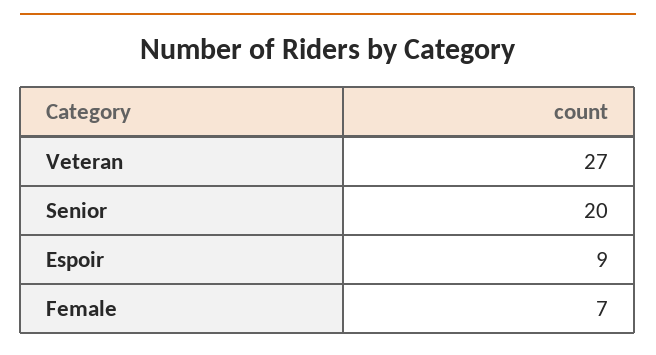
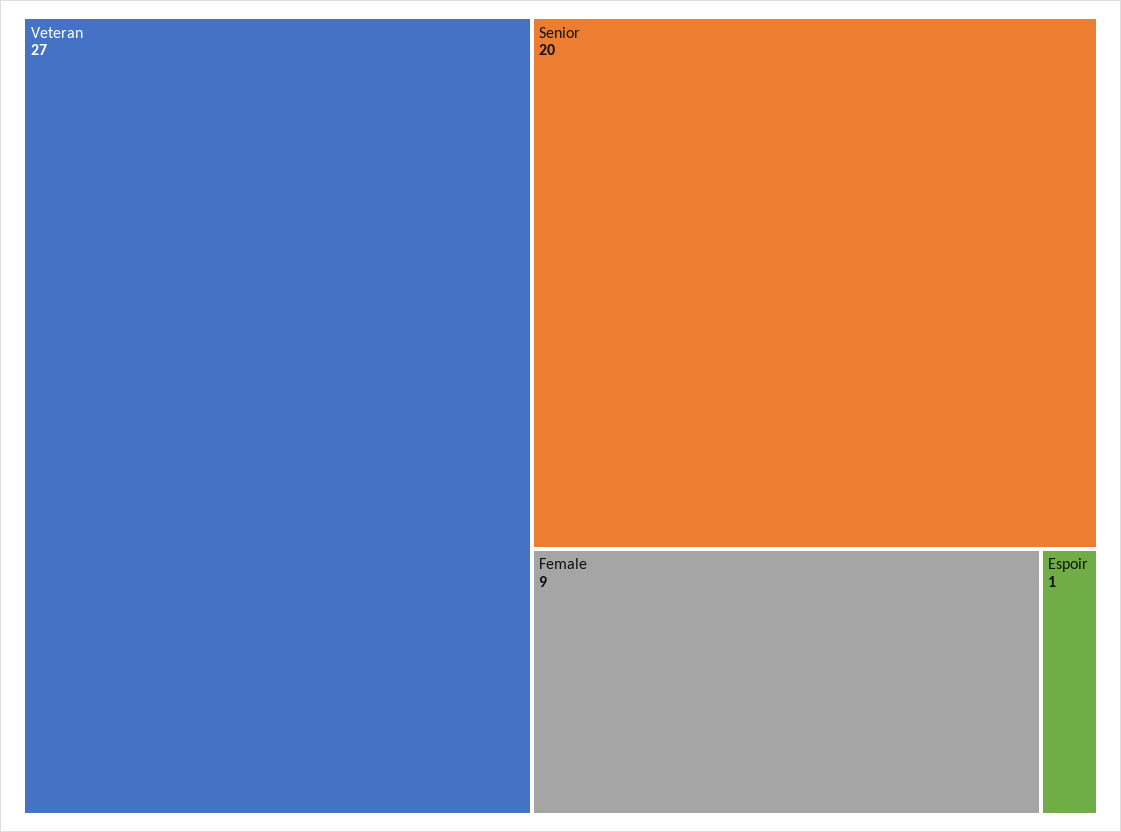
  {
    "Veteran": 27,
    "Senior": 20,
-   "Espoir": 9,
+   "Espoir": 1,
-   "Female": 7
+   "Female": 9
  }

